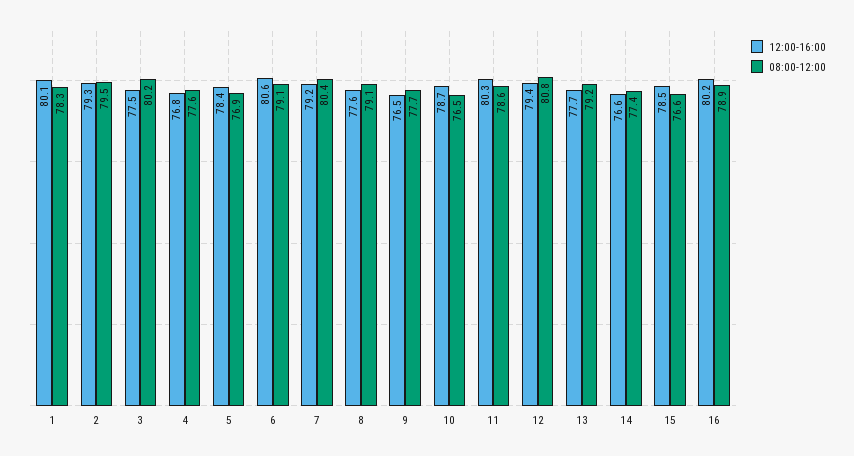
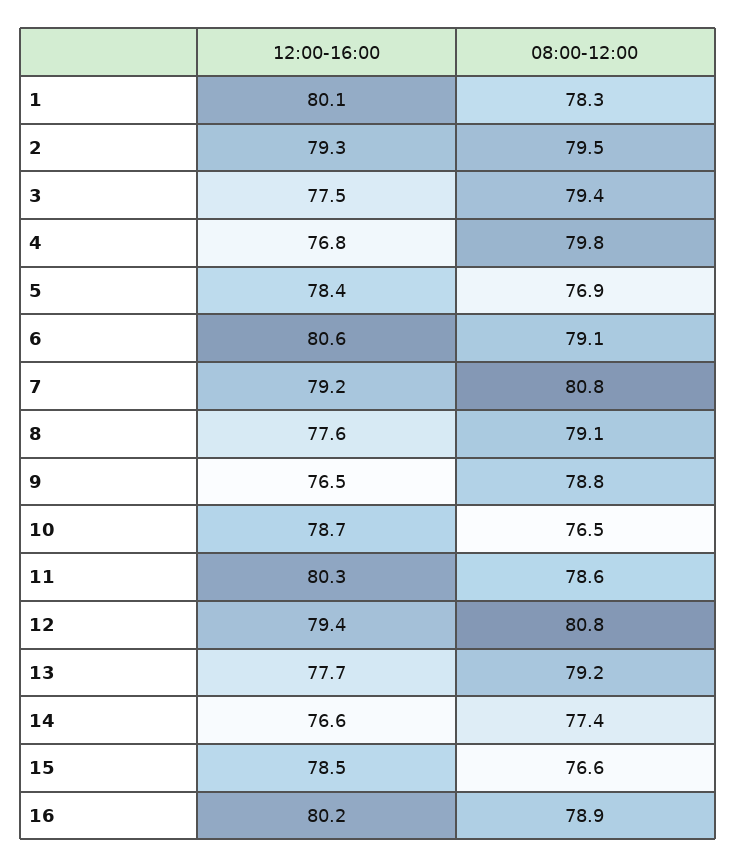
  {
    "12:00-16:00": {
      "1": 80.1,
      "2": 79.3,
      "3": 77.5,
      "4": 76.8,
      "5": 78.4,
      "6": 80.6,
      "7": 79.2,
      "8": 77.6,
      "9": 76.5,
      "10": 78.7,
      "11": 80.3,
      "12": 79.4,
      "13": 77.7,
      "14": 76.6,
      "15": 78.5,
      "16": 80.2
    },
    "08:00-12:00": {
      "1": 78.3,
      "2": 79.5,
-     "3": 80.2,
+     "3": 79.4,
-     "4": 77.6,
+     "4": 79.8,
      "5": 76.9,
      "6": 79.1,
-     "7": 80.4,
+     "7": 80.8,
      "8": 79.1,
-     "9": 77.7,
+     "9": 78.8,
      "10": 76.5,
      "11": 78.6,
      "12": 80.8,
      "13": 79.2,
      "14": 77.4,
      "15": 76.6,
      "16": 78.9
    }
  }

